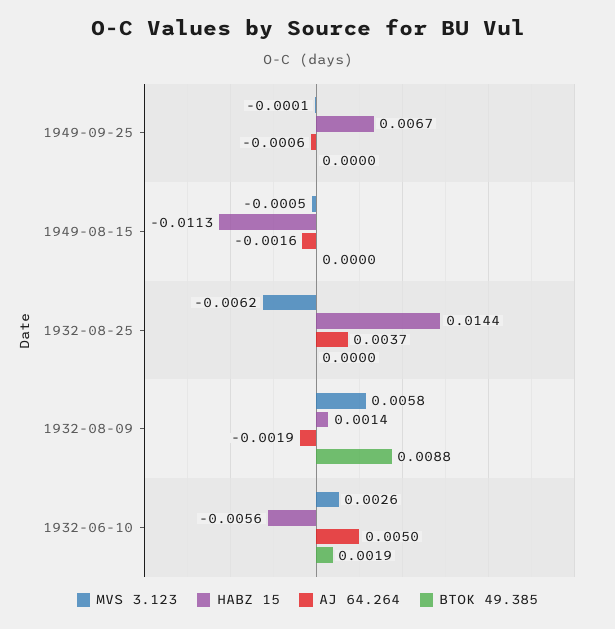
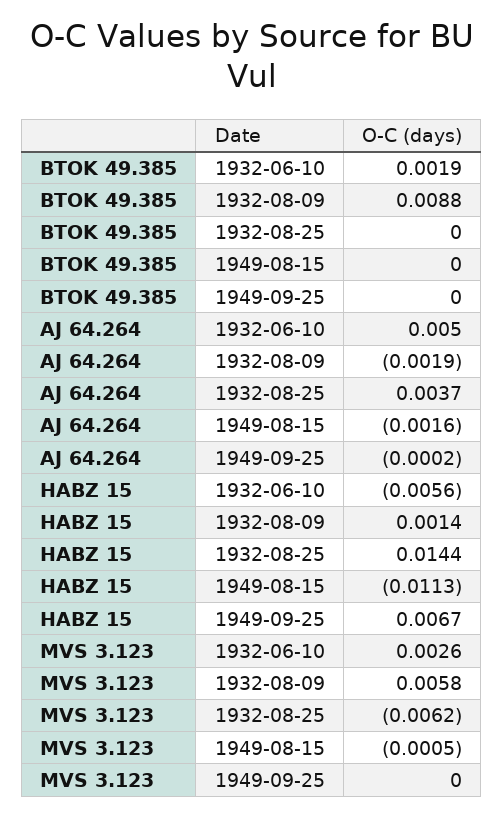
  {
    "MVS 3.123": {
-     "1949-09-25": -0.0001,
+     "1949-09-25": 0,
      "1949-08-15": -0.0005,
      "1932-08-25": -0.0062,
      "1932-08-09": 0.0058,
      "1932-06-10": 0.0026
    },
    "HABZ 15": {
      "1949-09-25": 0.0067,
      "1949-08-15": -0.0113,
      "1932-08-25": 0.0144,
      "1932-08-09": 0.0014,
      "1932-06-10": -0.0056
    },
    "AJ 64.264": {
-     "1949-09-25": -0.0006,
+     "1949-09-25": -0.0002,
      "1949-08-15": -0.0016,
      "1932-08-25": 0.0037,
      "1932-08-09": -0.0019,
      "1932-06-10": 0.005
    },
    "BTOK 49.385": {
      "1949-09-25": 0,
      "1949-08-15": 0,
      "1932-08-25": 0,
      "1932-08-09": 0.0088,
      "1932-06-10": 0.0019
    }
  }

